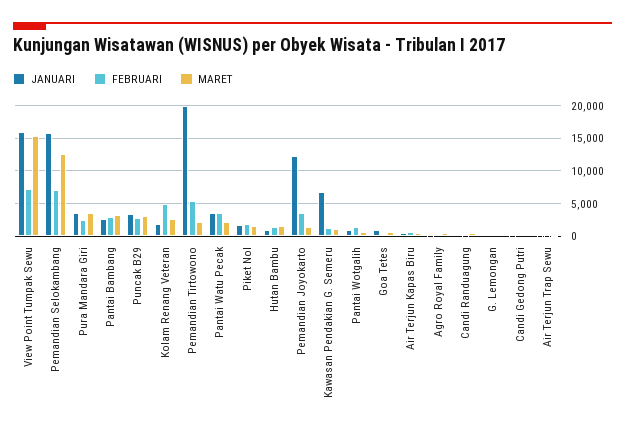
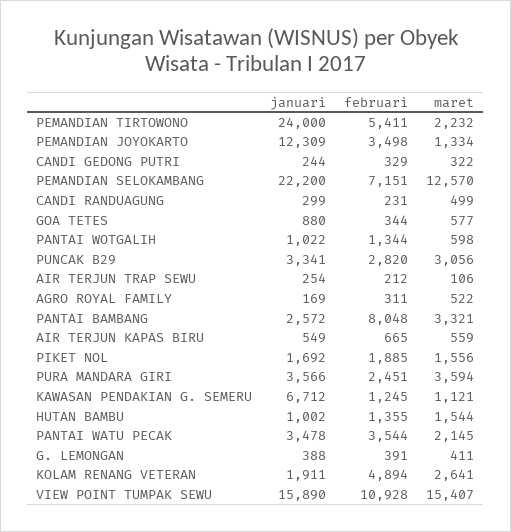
  {
    "JANUARI": {
      "View Point Tumpak Sewu": 15890,
-     "Pemandian Selokambang": 16000,
+     "Pemandian Selokambang": 22200,
      "Pura Mandara Giri": 3566,
      "Pantai Bambang": 2572,
      "Puncak B29": 3341,
      "Kolam Renang Veteran": 1911,
-     "Pemandian Tirtowono": 20000,
+     "Pemandian Tirtowono": 24000,
      "Pantai Watu Pecak": 3478,
      "Piket Nol": 1692,
      "Hutan Bambu": 1002,
      "Pemandian Joyokarto": 12309,
      "Kawasan Pendakian G. Semeru": 6712,
      "Pantai Wotgalih": 1022,
      "Goa Tetes": 880,
      "Air Terjun Kapas Biru": 549,
      "Agro Royal Family": 169,
      "Candi Randuagung": 299,
      "G. Lemongan": 388,
      "Candi Gedong Putri": 244,
      "Air Terjun Trap Sewu": 254
    },
    "FEBRUARI": {
-     "View Point Tumpak Sewu": 7000,
+     "View Point Tumpak Sewu": 10928,
      "Pemandian Selokambang": 7151,
      "Pura Mandara Giri": 2451,
-     "Pantai Bambang": 3000,
+     "Pantai Bambang": 8048,
      "Puncak B29": 2820,
      "Kolam Renang Veteran": 4894,
      "Pemandian Tirtowono": 5411,
      "Pantai Watu Pecak": 3544,
      "Piket Nol": 1885,
      "Hutan Bambu": 1355,
      "Pemandian Joyokarto": 3498,
      "Kawasan Pendakian G. Semeru": 1245,
      "Pantai Wotgalih": 1344,
      "Goa Tetes": 344,
      "Air Terjun Kapas Biru": 665,
      "Agro Royal Family": 311,
      "Candi Randuagung": 231,
      "G. Lemongan": 391,
      "Candi Gedong Putri": 329,
      "Air Terjun Trap Sewu": 212
    },
    "MARET": {
      "View Point Tumpak Sewu": 15407,
      "Pemandian Selokambang": 12570,
      "Pura Mandara Giri": 3594,
      "Pantai Bambang": 3321,
      "Puncak B29": 3056,
      "Kolam Renang Veteran": 2641,
      "Pemandian Tirtowono": 2232,
      "Pantai Watu Pecak": 2145,
      "Piket Nol": 1556,
      "Hutan Bambu": 1544,
      "Pemandian Joyokarto": 1334,
      "Kawasan Pendakian G. Semeru": 1121,
      "Pantai Wotgalih": 598,
      "Goa Tetes": 577,
      "Air Terjun Kapas Biru": 559,
      "Agro Royal Family": 522,
      "Candi Randuagung": 499,
      "G. Lemongan": 411,
      "Candi Gedong Putri": 322,
      "Air Terjun Trap Sewu": 106
    }
  }

